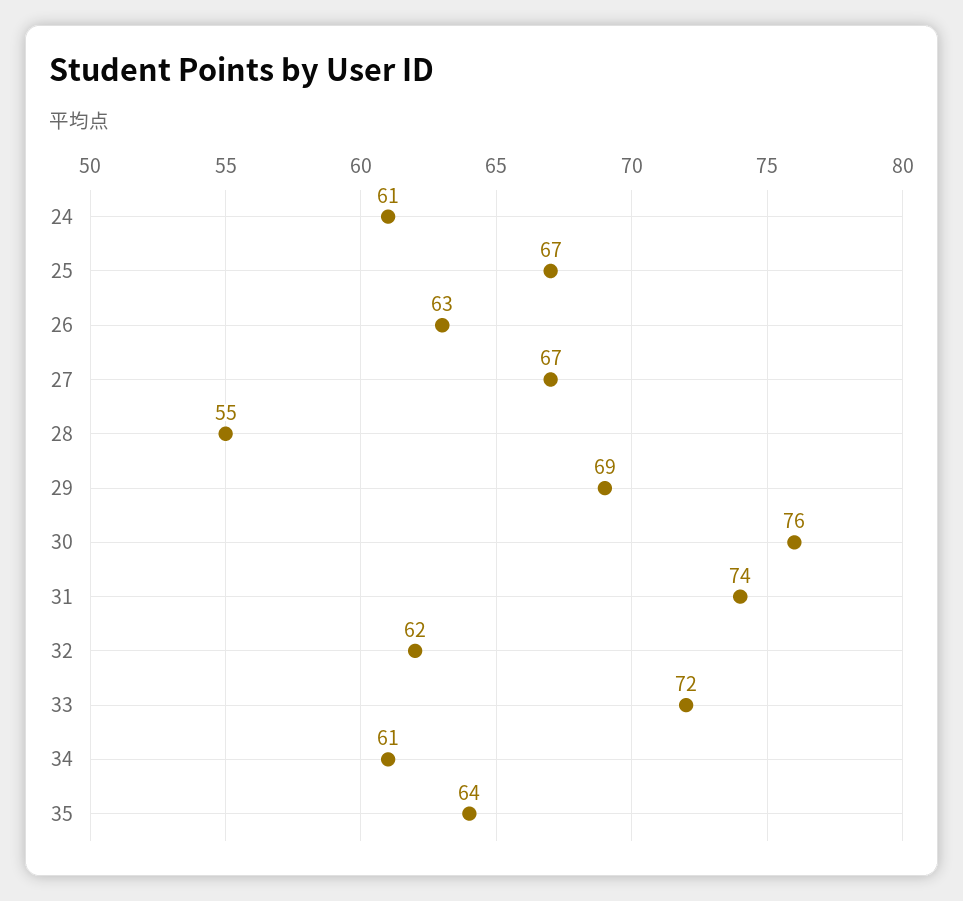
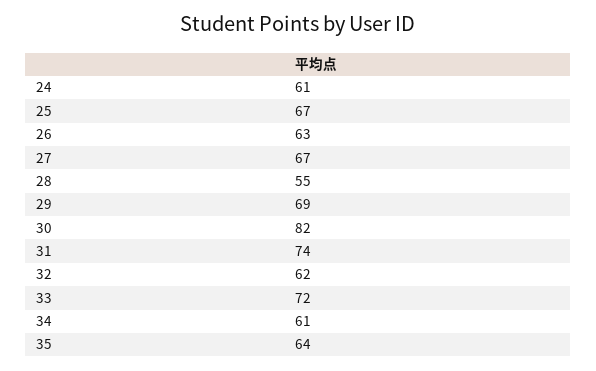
  {
    "24": 61,
    "25": 67,
    "26": 63,
    "27": 67,
    "28": 55,
    "29": 69,
-   "30": 76,
+   "30": 82,
    "31": 74,
    "32": 62,
    "33": 72,
    "34": 61,
    "35": 64
  }

